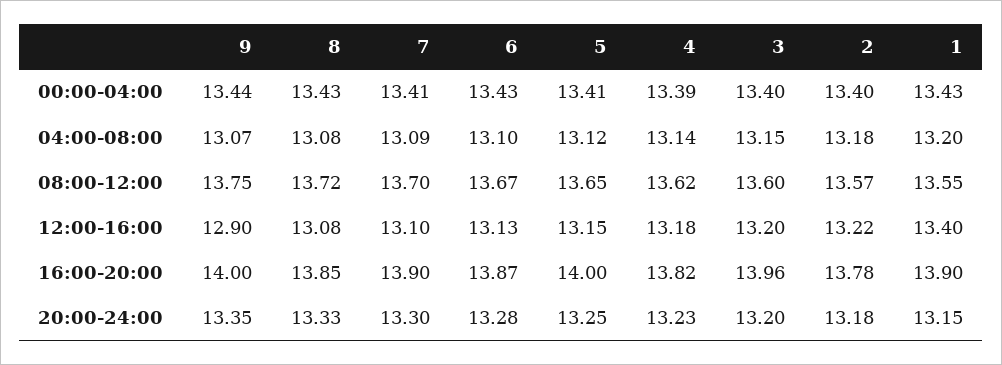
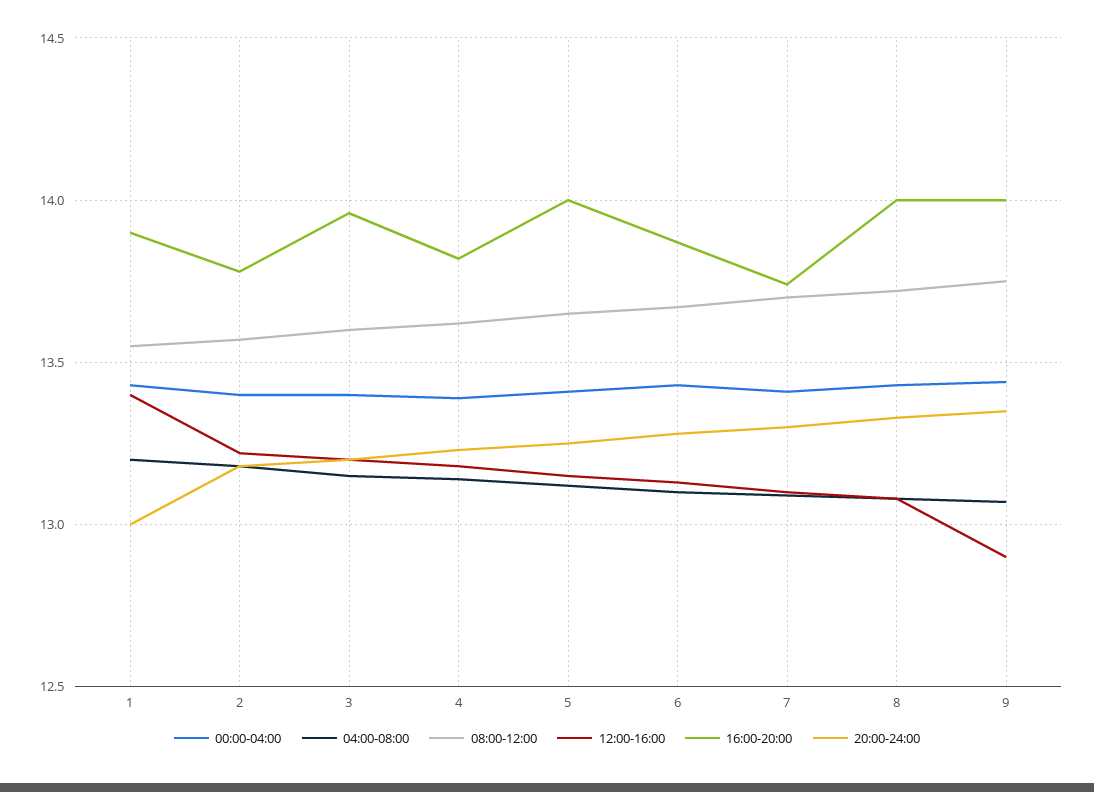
  {
    "00:00-04:00": {
      "9": 13.44,
      "8": 13.43,
      "7": 13.41,
      "6": 13.43,
      "5": 13.41,
      "4": 13.39,
      "3": 13.4,
      "2": 13.4,
      "1": 13.43
    },
    "04:00-08:00": {
      "9": 13.07,
      "8": 13.08,
      "7": 13.09,
      "6": 13.1,
      "5": 13.12,
      "4": 13.14,
      "3": 13.15,
      "2": 13.18,
      "1": 13.2
    },
    "08:00-12:00": {
      "9": 13.75,
      "8": 13.72,
      "7": 13.7,
      "6": 13.67,
      "5": 13.65,
      "4": 13.62,
      "3": 13.6,
      "2": 13.57,
      "1": 13.55
    },
    "12:00-16:00": {
      "9": 12.9,
      "8": 13.08,
      "7": 13.1,
      "6": 13.13,
      "5": 13.15,
      "4": 13.18,
      "3": 13.2,
      "2": 13.22,
      "1": 13.4
    },
    "16:00-20:00": {
      "9": 14,
-     "8": 13.85,
+     "8": 14,
-     "7": 13.9,
+     "7": 13.75,
      "6": 13.87,
      "5": 14,
      "4": 13.82,
      "3": 13.96,
      "2": 13.78,
      "1": 13.9
    },
    "20:00-24:00": {
      "9": 13.35,
      "8": 13.33,
      "7": 13.3,
      "6": 13.28,
      "5": 13.25,
      "4": 13.23,
      "3": 13.2,
      "2": 13.18,
-     "1": 13.15
+     "1": 13
    }
  }

